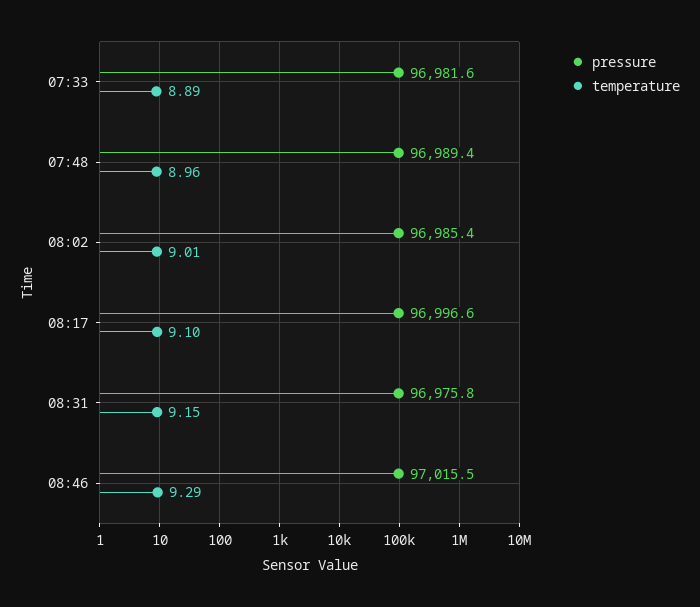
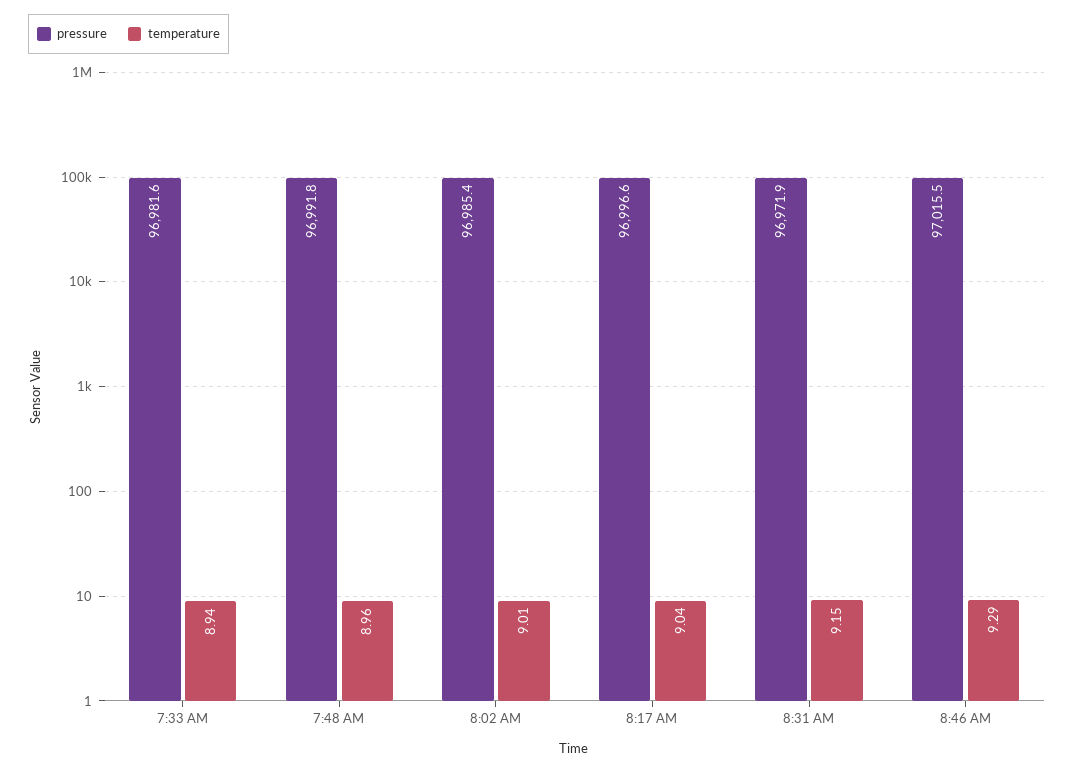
  {
    "pressure": {
      "07:33": 96981.6,
-     "07:48": 96989.4,
+     "07:48": 96991.8,
      "08:02": 96985.4,
      "08:17": 96996.6,
-     "08:31": 96975.8,
+     "08:31": 96971.9,
      "08:46": 97015.5
    },
    "temperature": {
-     "07:33": 8.89,
+     "07:33": 8.94,
      "07:48": 8.96,
      "08:02": 9.01,
-     "08:17": 9.1,
+     "08:17": 9.04,
      "08:31": 9.15,
      "08:46": 9.29
    }
  }

